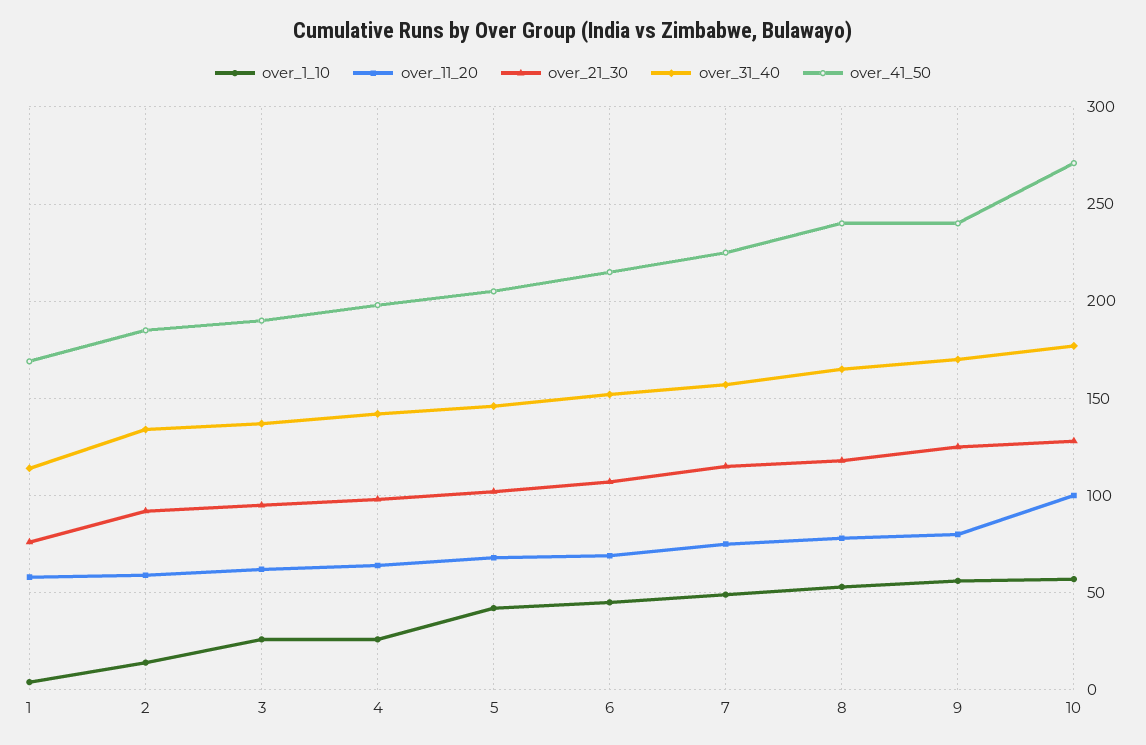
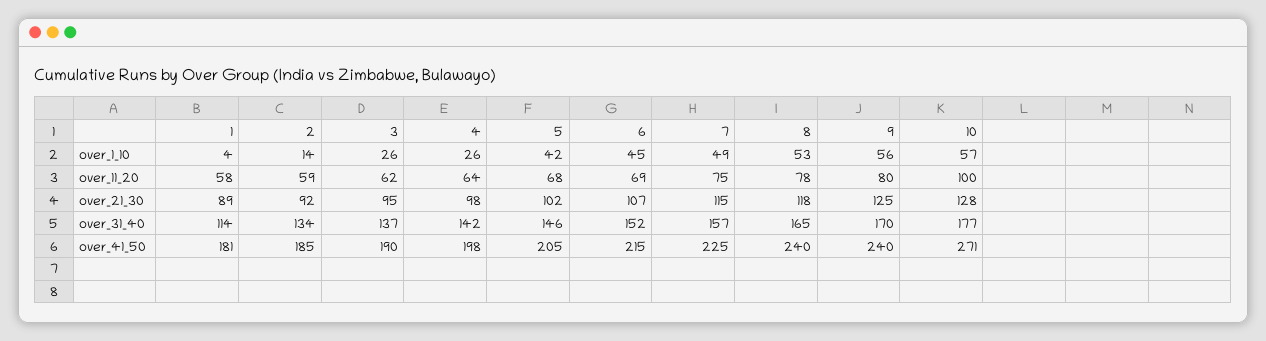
  {
    "over_1_10": {
      "1": 4,
      "2": 14,
      "3": 26,
      "4": 26,
      "5": 42,
      "6": 45,
      "7": 49,
      "8": 53,
      "9": 56,
      "10": 57
    },
    "over_11_20": {
      "1": 58,
      "2": 59,
      "3": 62,
      "4": 64,
      "5": 68,
      "6": 69,
      "7": 75,
      "8": 78,
      "9": 80,
      "10": 100
    },
    "over_21_30": {
-     "1": 75,
+     "1": 89,
      "2": 92,
      "3": 95,
      "4": 98,
      "5": 102,
      "6": 107,
      "7": 115,
      "8": 118,
      "9": 125,
      "10": 128
    },
    "over_31_40": {
      "1": 114,
      "2": 134,
      "3": 137,
      "4": 142,
      "5": 146,
      "6": 152,
      "7": 157,
      "8": 165,
      "9": 170,
      "10": 177
    },
    "over_41_50": {
-     "1": 170,
+     "1": 181,
      "2": 185,
      "3": 190,
      "4": 198,
      "5": 205,
      "6": 215,
      "7": 225,
      "8": 240,
      "9": 240,
      "10": 271
    }
  }

